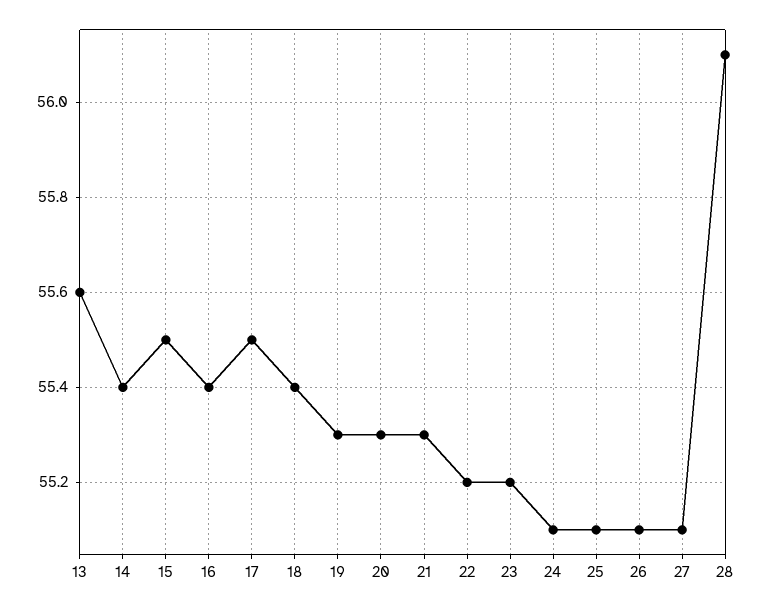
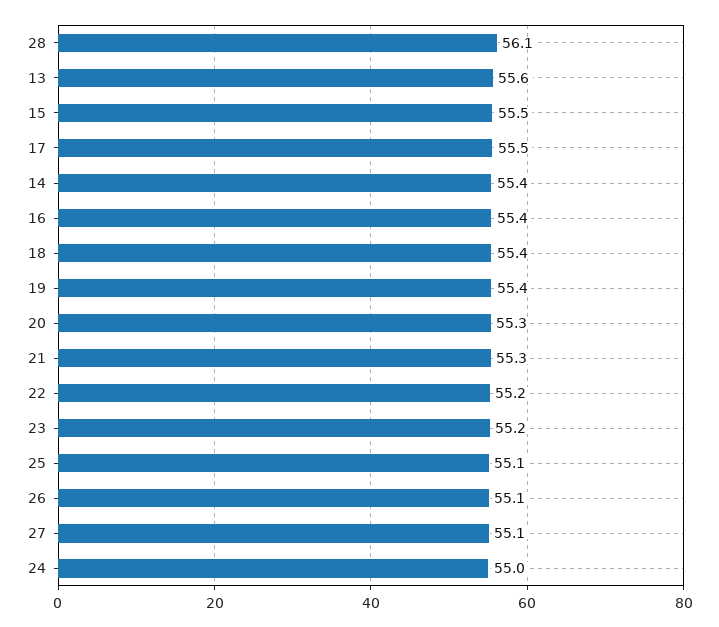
  {
    "13": 55.6,
    "14": 55.4,
    "15": 55.5,
    "16": 55.4,
    "17": 55.5,
    "18": 55.4,
-   "19": 55.3,
+   "19": 55.4,
    "20": 55.3,
    "21": 55.3,
    "22": 55.2,
    "23": 55.2,
-   "24": 55.1,
+   "24": 55,
    "25": 55.1,
    "26": 55.1,
    "27": 55.1,
    "28": 56.1
  }

